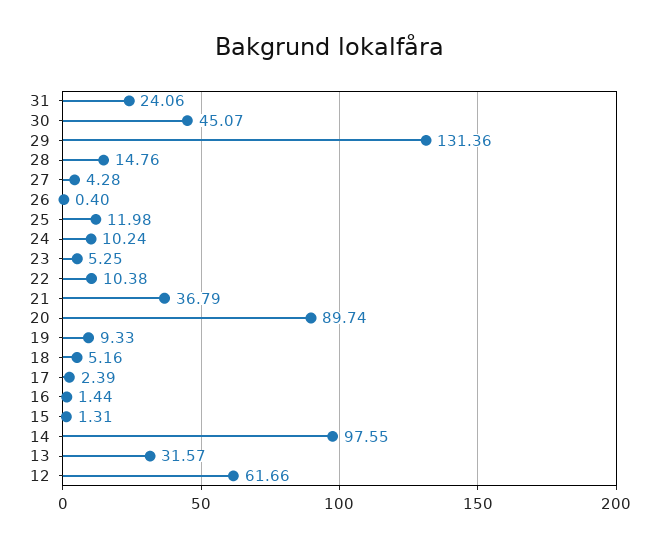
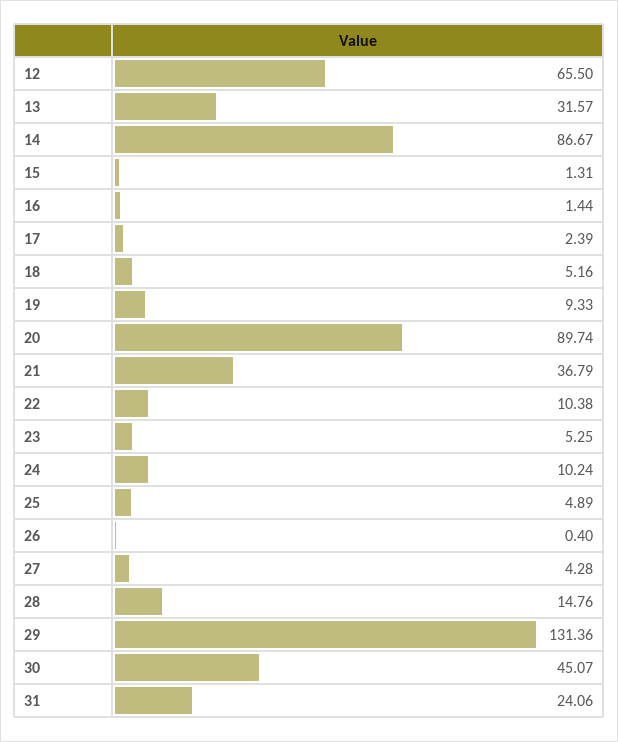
  {
    "31": 24.06,
    "30": 45.07,
    "29": 131.36,
    "28": 14.76,
    "27": 4.28,
    "26": 0.4,
-   "25": 11.98,
+   "25": 4.89,
    "24": 10.24,
    "23": 5.25,
    "22": 10.38,
    "21": 36.79,
    "20": 89.74,
    "19": 9.33,
    "18": 5.16,
    "17": 2.39,
    "16": 1.44,
    "15": 1.31,
-   "14": 97.55,
+   "14": 86.67,
    "13": 31.57,
-   "12": 61.66
+   "12": 65.5
  }

